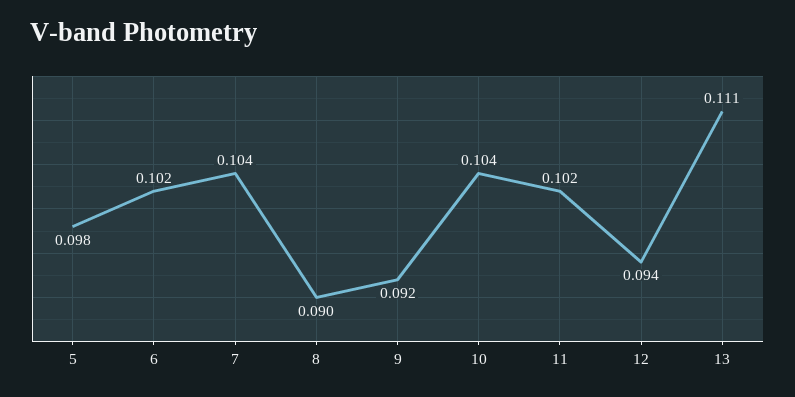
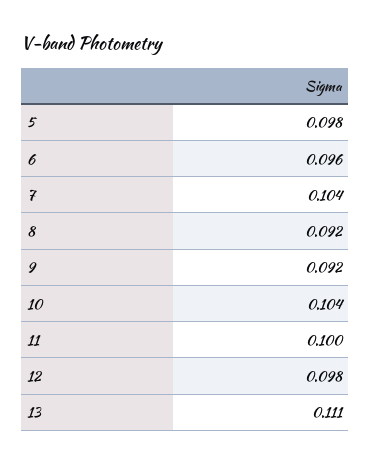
  {
    "5": 0.098,
-   "6": 0.102,
+   "6": 0.096,
    "7": 0.104,
-   "8": 0.09,
+   "8": 0.092,
    "9": 0.092,
    "10": 0.104,
-   "11": 0.102,
+   "11": 0.1,
-   "12": 0.094,
+   "12": 0.098,
    "13": 0.111
  }

